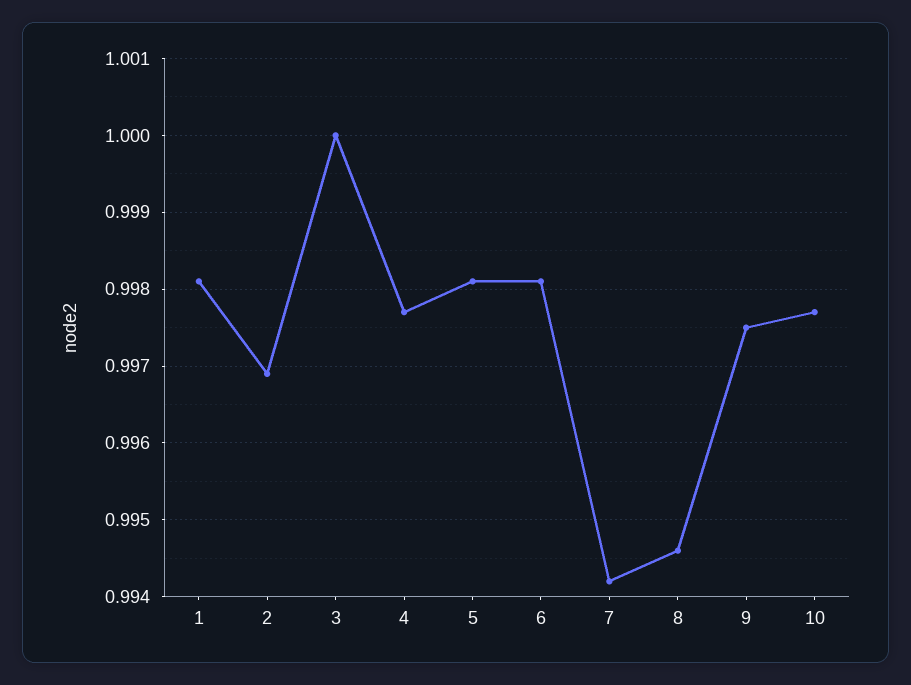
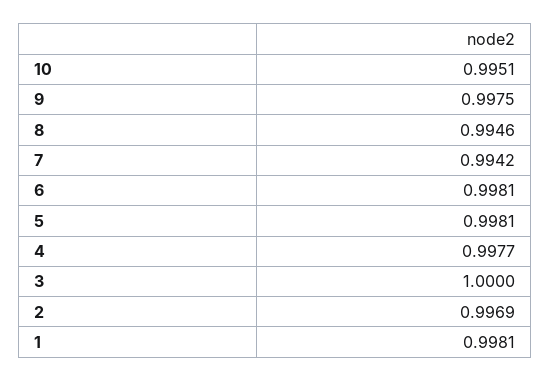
  {
    "1": 0.9981,
    "2": 0.9969,
    "3": 1,
    "4": 0.9977,
    "5": 0.9981,
    "6": 0.9981,
    "7": 0.9942,
    "8": 0.9946,
    "9": 0.9975,
-   "10": 0.9977
+   "10": 0.9951
  }

